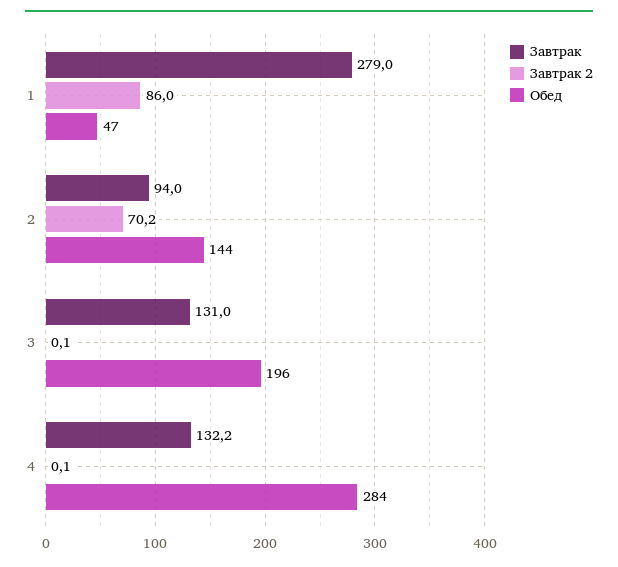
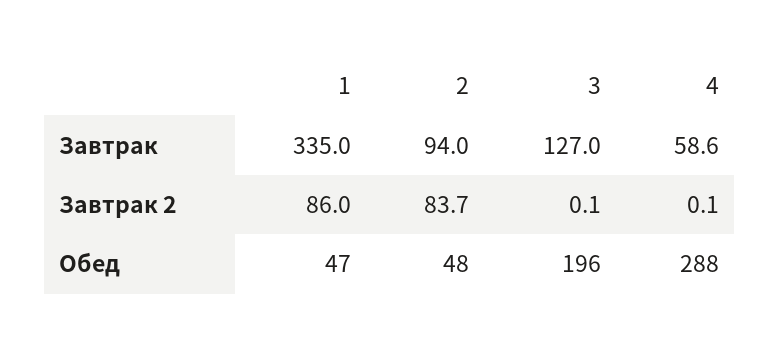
  {
    "Завтрак": {
-     "1": 279,
+     "1": 335,
      "2": 94,
-     "3": 131,
+     "3": 127,
-     "4": 132.2
+     "4": 58.6
    },
    "Завтрак 2": {
      "1": 86,
-     "2": 70.2,
+     "2": 83.7,
      "3": 0.1,
      "4": 0.1
    },
    "Обед": {
      "1": 47,
-     "2": 144,
+     "2": 48,
      "3": 196,
-     "4": 284
+     "4": 288
    }
  }

